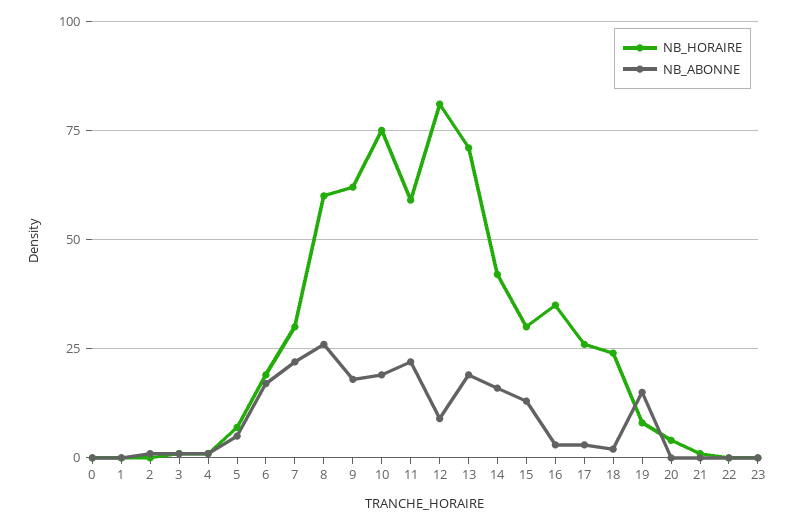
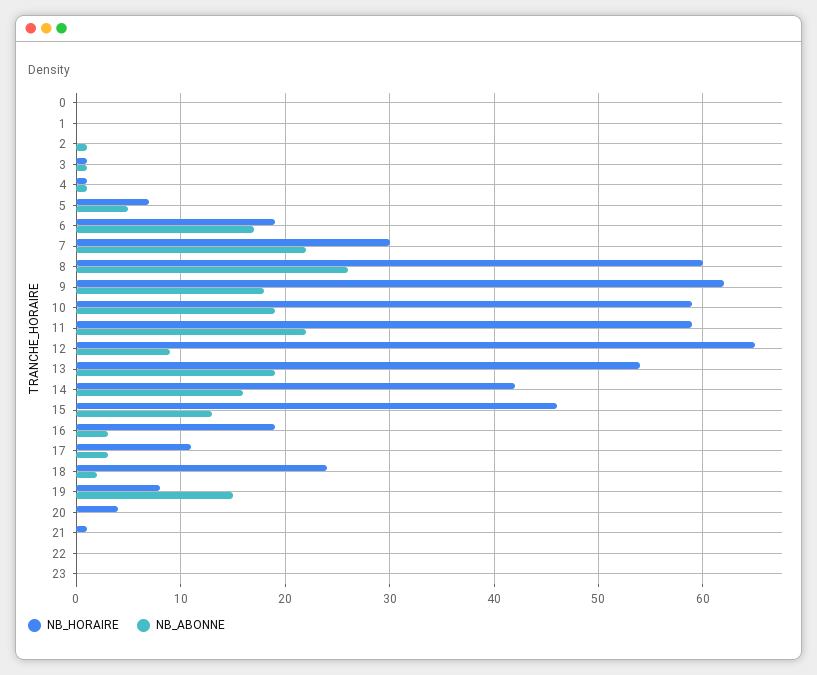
  {
    "NB_HORAIRE": {
      "0": 0,
      "1": 0,
      "2": 0,
      "3": 1,
      "4": 1,
      "5": 7,
      "6": 19,
      "7": 30,
      "8": 60,
      "9": 62,
-     "10": 75,
+     "10": 59,
      "11": 59,
-     "12": 80,
+     "12": 65,
-     "13": 70,
+     "13": 54,
      "14": 42,
-     "15": 30,
+     "15": 46,
-     "16": 35,
+     "16": 19,
-     "17": 25,
+     "17": 11,
      "18": 24,
      "19": 8,
      "20": 4,
      "21": 1,
      "22": 0,
      "23": 0
    },
    "NB_ABONNE": {
      "0": 0,
      "1": 0,
      "2": 1,
      "3": 1,
      "4": 1,
      "5": 5,
      "6": 17,
      "7": 22,
      "8": 26,
      "9": 18,
      "10": 19,
      "11": 22,
      "12": 9,
      "13": 19,
      "14": 16,
      "15": 13,
      "16": 3,
      "17": 3,
      "18": 2,
      "19": 15,
      "20": 0,
      "21": 0,
      "22": 0,
      "23": 0
    }
  }

